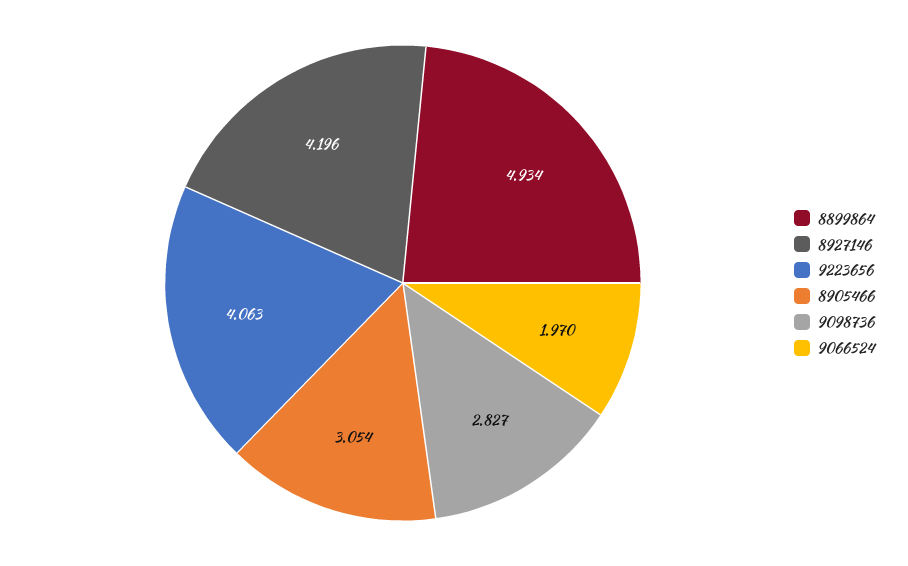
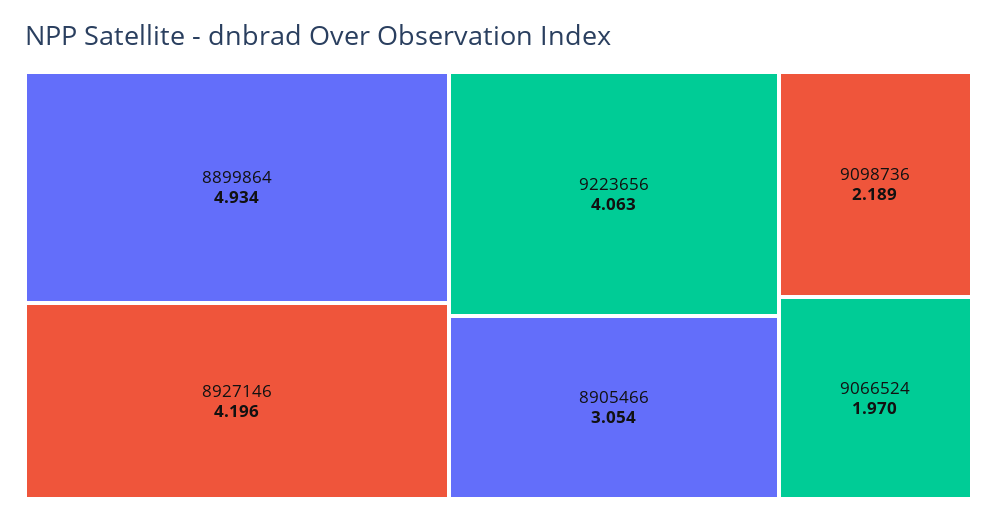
  {
    "8899864": 4.934,
    "8927146": 4.196,
    "9223656": 4.063,
    "8905466": 3.054,
-   "9098736": 2.827,
+   "9098736": 2.189,
    "9066524": 1.97
  }

